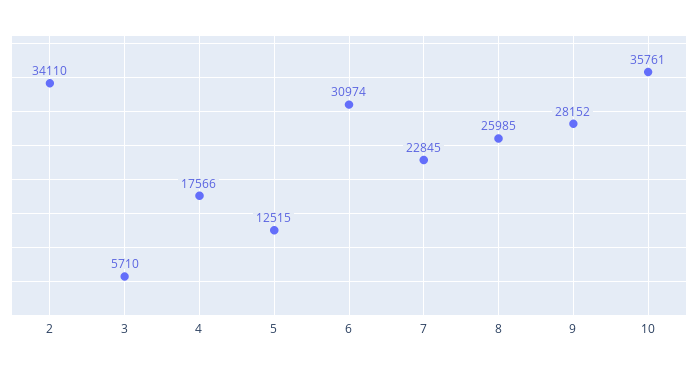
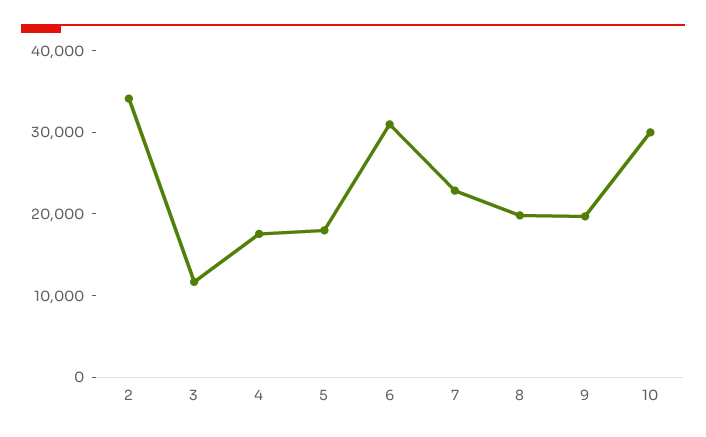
  {
    "2": 34110,
-   "3": 5710,
+   "3": 12000,
    "4": 17566,
-   "5": 12515,
+   "5": 18000,
    "6": 30974,
    "7": 22845,
-   "8": 25985,
+   "8": 20000,
-   "9": 28152,
+   "9": 20000,
-   "10": 35761
+   "10": 30000
  }

